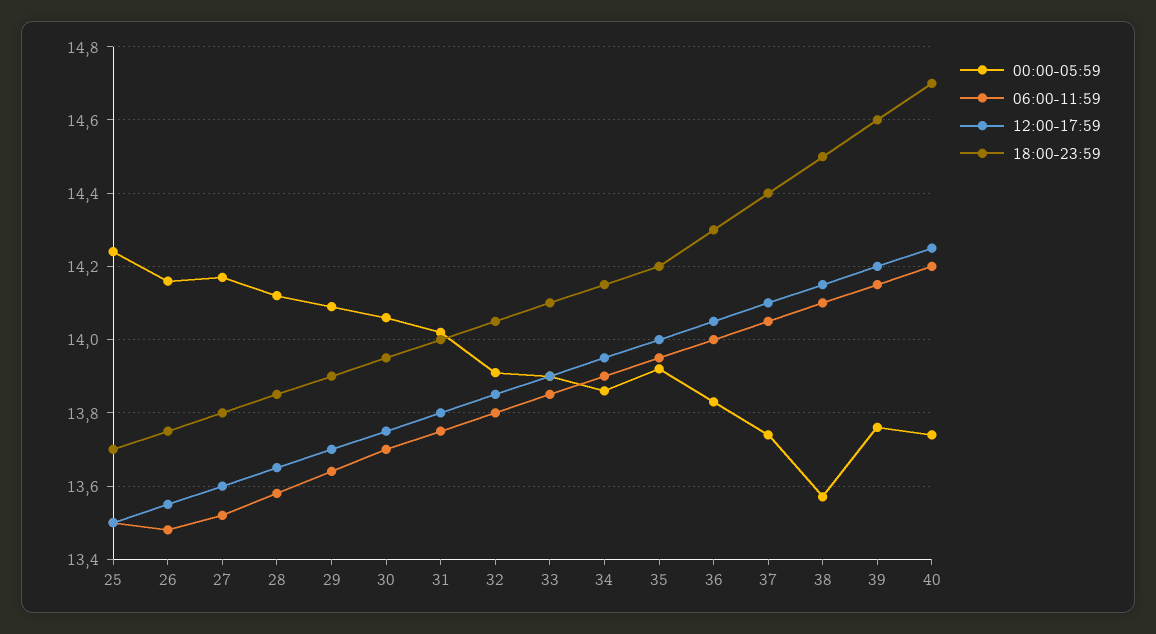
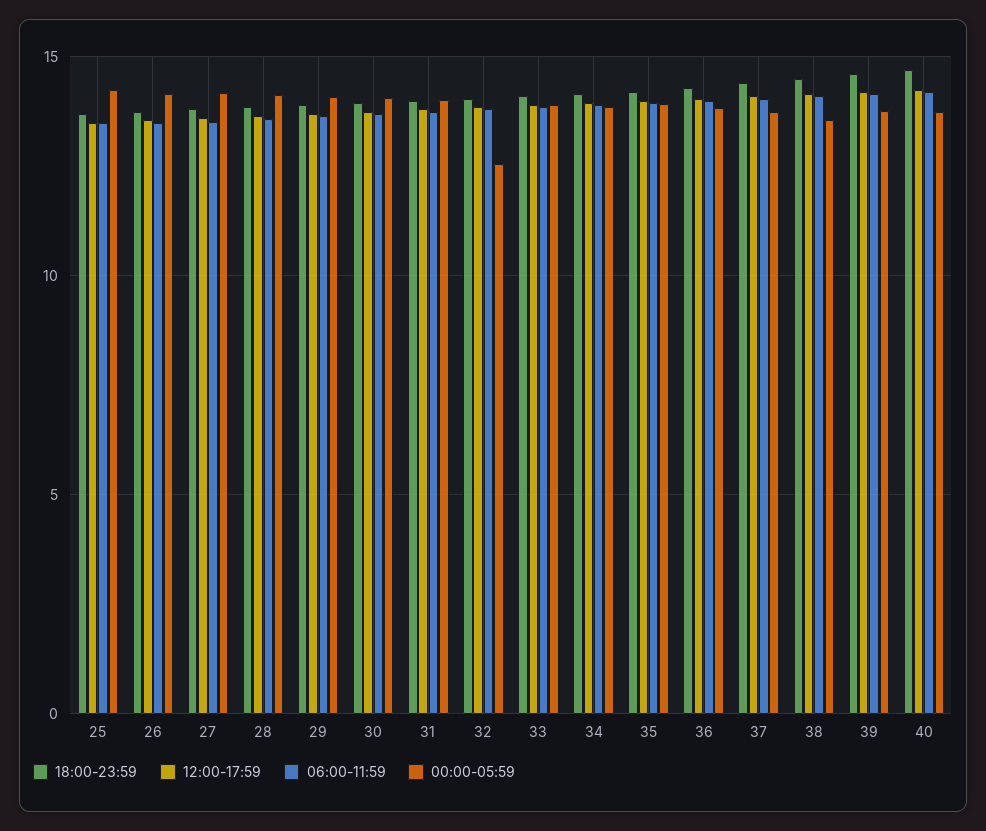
  {
    "00:00-05:59": {
      "25": 14.25,
      "26": 14.15,
      "27": 14.15,
      "28": 14.1,
      "29": 14.1,
      "30": 14.05,
      "31": 14,
-     "32": 13.9,
+     "32": 12.5,
      "33": 13.9,
      "34": 13.85,
      "35": 13.9,
      "36": 13.85,
      "37": 13.75,
      "38": 13.55,
      "39": 13.75,
      "40": 13.75
    },
    "06:00-11:59": {
      "25": 13.5,
      "26": 13.5,
      "27": 13.5,
      "28": 13.6,
      "29": 13.65,
      "30": 13.7,
      "31": 13.75,
      "32": 13.8,
      "33": 13.85,
      "34": 13.9,
      "35": 13.95,
      "36": 14,
      "37": 14.05,
      "38": 14.1,
      "39": 14.15,
      "40": 14.2
    },
    "12:00-17:59": {
      "25": 13.5,
      "26": 13.55,
      "27": 13.6,
      "28": 13.65,
      "29": 13.7,
      "30": 13.75,
      "31": 13.8,
      "32": 13.85,
      "33": 13.9,
      "34": 13.95,
      "35": 14,
      "36": 14.05,
      "37": 14.1,
      "38": 14.15,
      "39": 14.2,
      "40": 14.25
    },
    "18:00-23:59": {
      "25": 13.7,
      "26": 13.75,
      "27": 13.8,
      "28": 13.85,
      "29": 13.9,
      "30": 13.95,
      "31": 14,
      "32": 14.05,
      "33": 14.1,
      "34": 14.15,
      "35": 14.2,
      "36": 14.3,
      "37": 14.4,
      "38": 14.5,
      "39": 14.6,
      "40": 14.7
    }
  }

